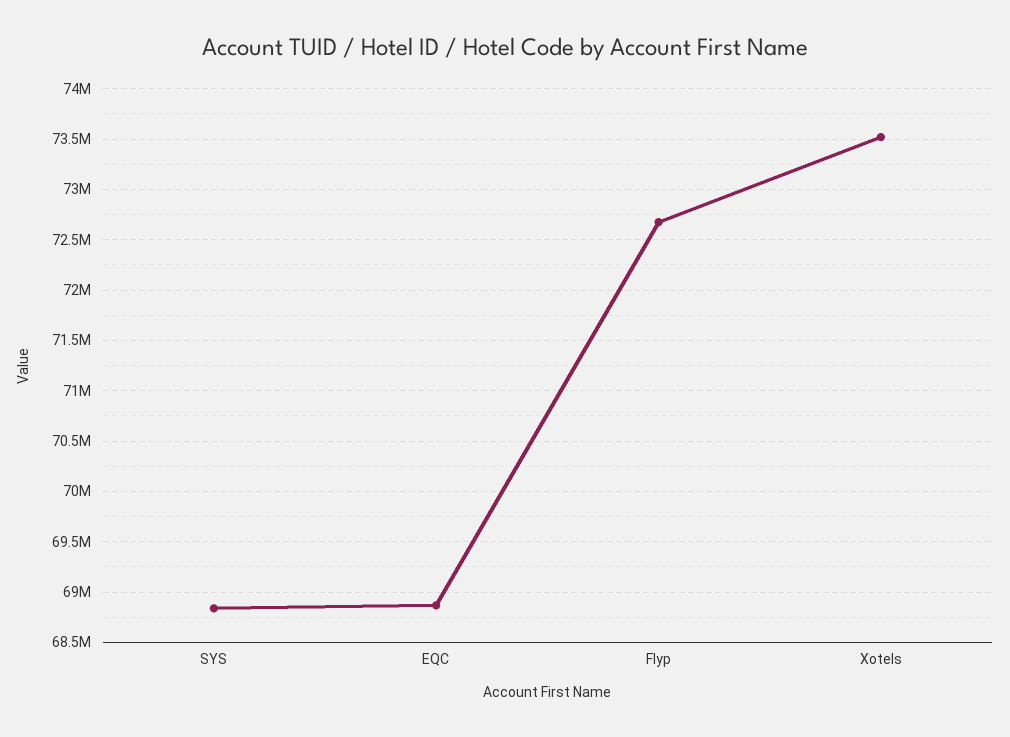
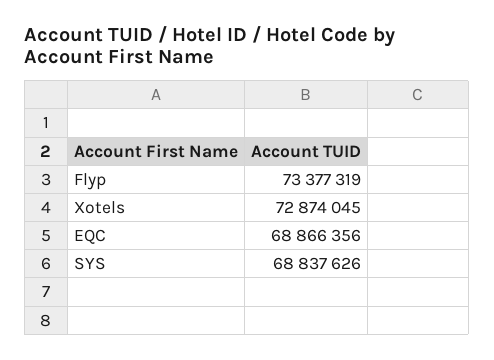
  {
    "SYS": 68837626,
    "EQC": 68866356,
-   "Flyp": 72700000,
+   "Flyp": 73377319,
-   "Xotels": 73500000
+   "Xotels": 72874045
  }

